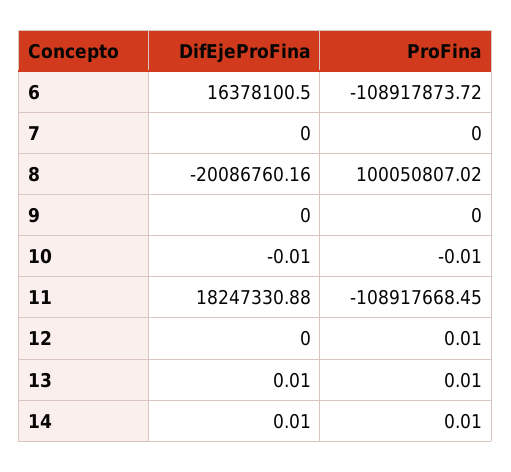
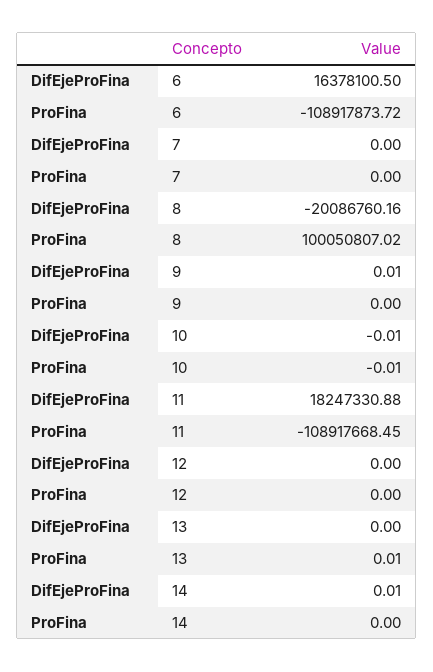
  {
    "DifEjeProFina": {
      "6": 16378100.5,
      "7": 0,
      "8": -20086760.16,
-     "9": 0,
+     "9": 0.01,
      "10": -0.01,
      "11": 18247330.88,
      "12": 0,
-     "13": 0.01,
+     "13": 0,
      "14": 0.01
    },
    "ProFina": {
      "6": -108917873.72,
      "7": 0,
      "8": 100050807.02,
      "9": 0,
      "10": -0.01,
      "11": -108917668.45,
-     "12": 0.01,
+     "12": 0,
      "13": 0.01,
-     "14": 0.01
+     "14": 0
    }
  }

